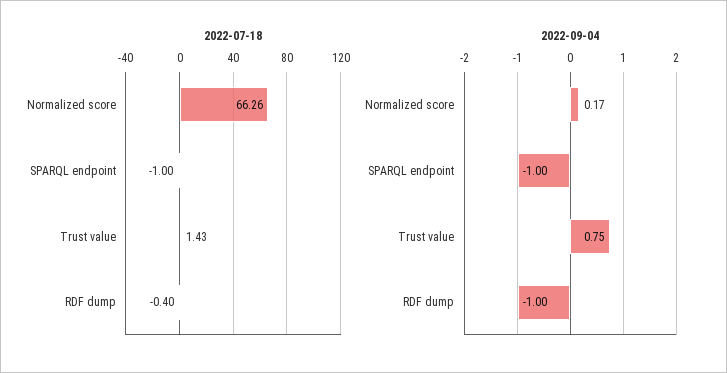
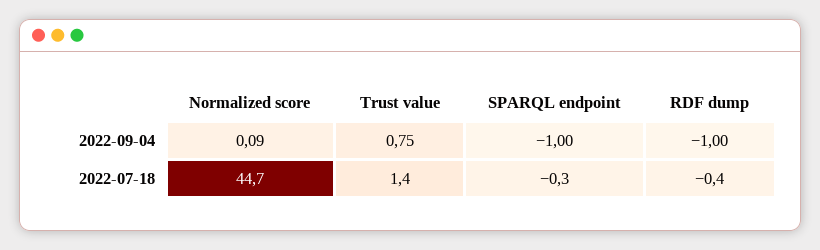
  {
    "2022-07-18": {
-     "Normalized score": 66.26,
+     "Normalized score": 44.7,
-     "SPARQL endpoint": -1,
+     "SPARQL endpoint": -0.3,
      "Trust value": 1.43,
      "RDF dump": -0.4
    },
    "2022-09-04": {
-     "Normalized score": 0.17,
+     "Normalized score": 0.09,
      "SPARQL endpoint": -1,
      "Trust value": 0.75,
      "RDF dump": -1
    }
  }

